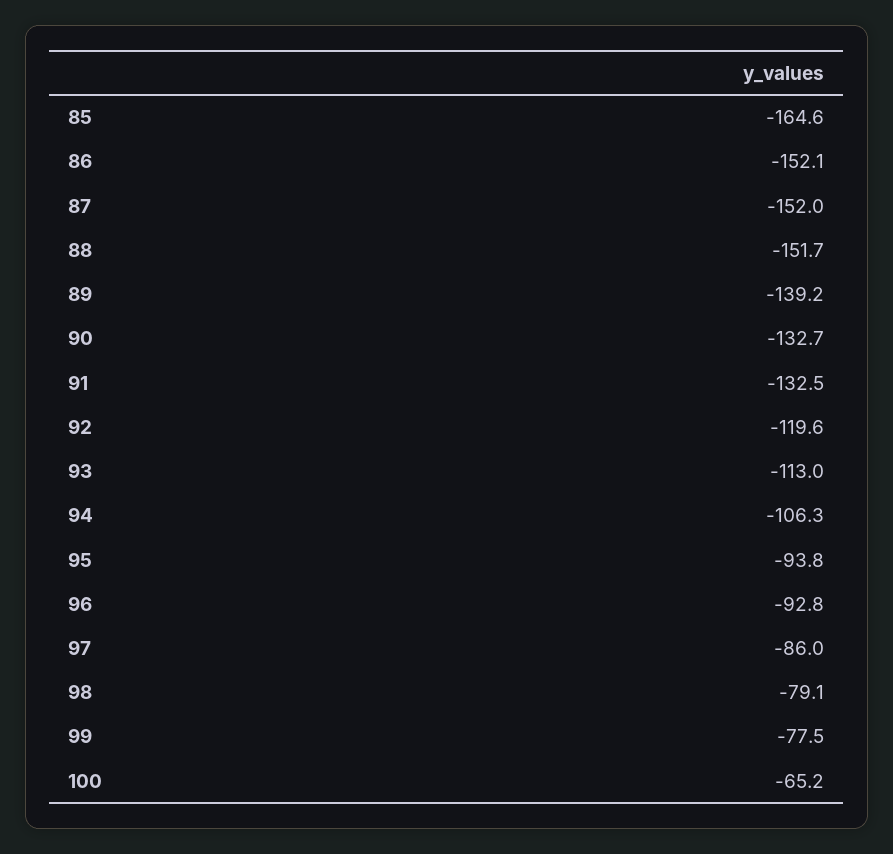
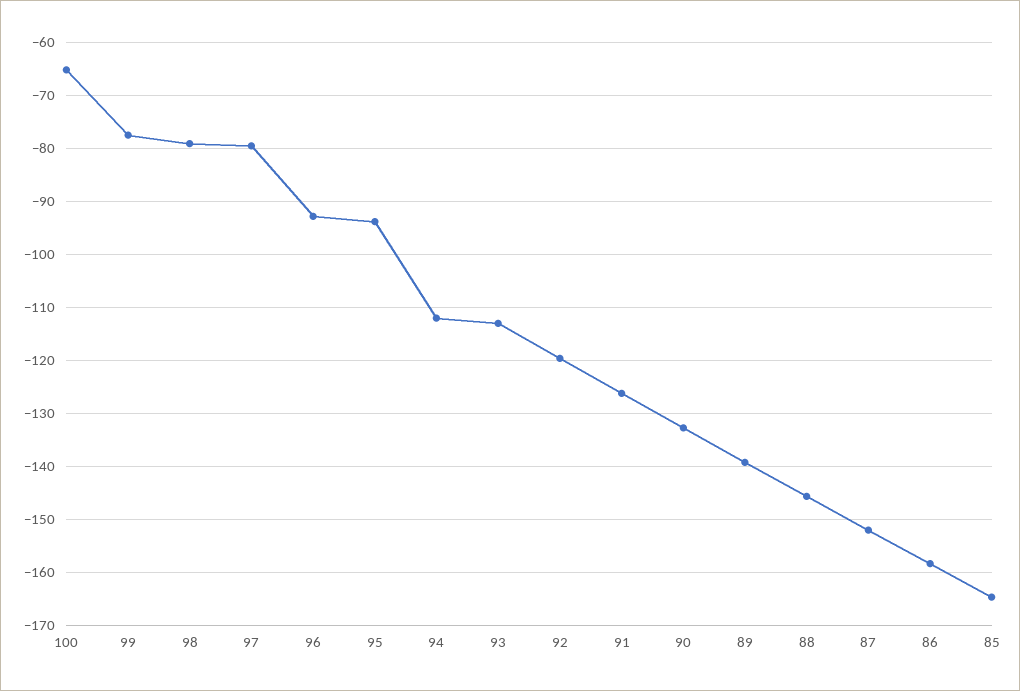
  {
    "85": -164.6,
-   "86": -152.1,
+   "86": -158,
    "87": -152,
-   "88": -151.7,
+   "88": -146,
    "89": -139.2,
    "90": -132.7,
-   "91": -132.5,
+   "91": -126,
    "92": -119.6,
    "93": -113,
-   "94": -106.3,
+   "94": -112,
    "95": -93.8,
    "96": -92.8,
-   "97": -86,
+   "97": -80,
    "98": -79.1,
    "99": -77.5,
    "100": -65.2
  }

